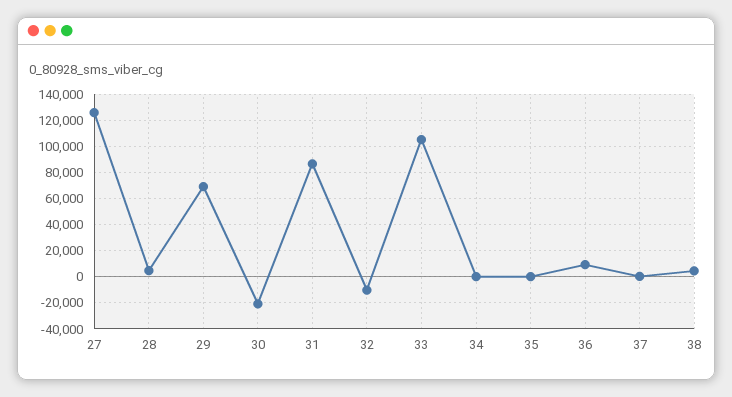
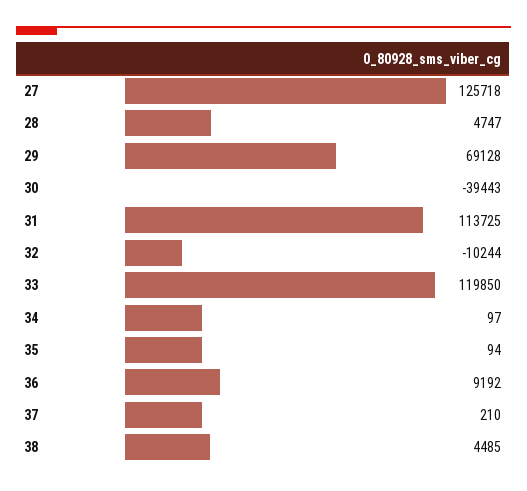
  {
    "27": 125718,
    "28": 4747,
    "29": 69128,
-   "30": -20000,
+   "30": -39443,
-   "31": 85000,
+   "31": 113725,
    "32": -10244,
-   "33": 105000,
+   "33": 119850,
    "34": 97,
    "35": 94,
    "36": 9192,
    "37": 210,
    "38": 4485
  }

